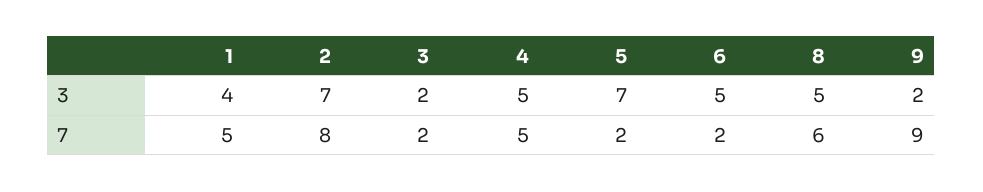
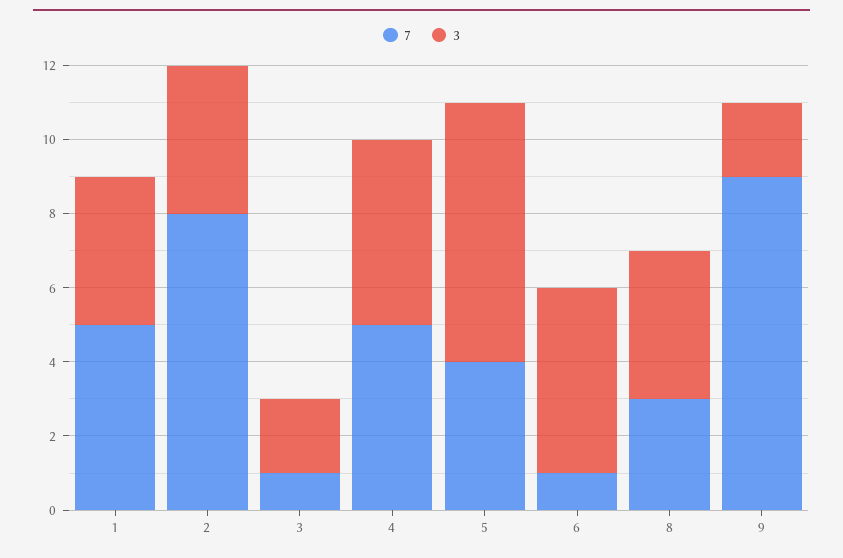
  {
    "3": {
      "1": 4,
-     "2": 7,
+     "2": 4,
      "3": 2,
      "4": 5,
      "5": 7,
      "6": 5,
-     "8": 5,
+     "8": 4,
      "9": 2
    },
    "7": {
      "1": 5,
      "2": 8,
-     "3": 2,
+     "3": 1,
      "4": 5,
-     "5": 2,
+     "5": 4,
-     "6": 2,
+     "6": 1,
-     "8": 6,
+     "8": 3,
      "9": 9
    }
  }

